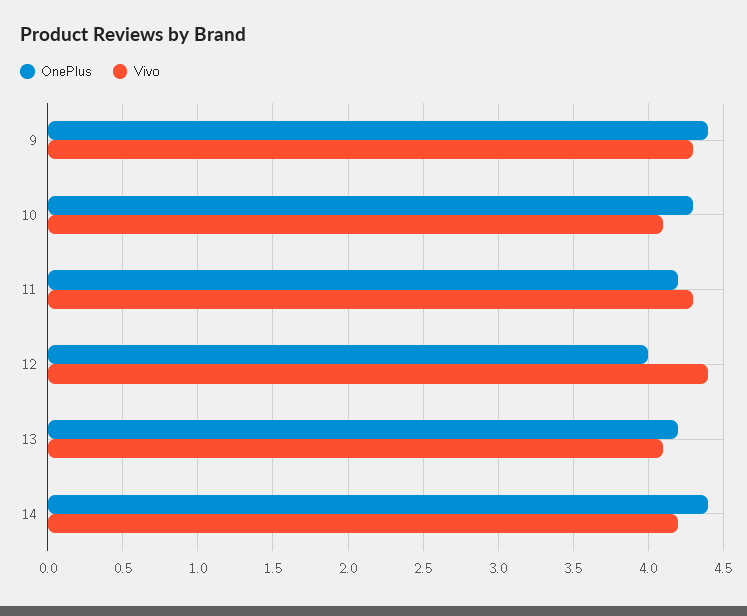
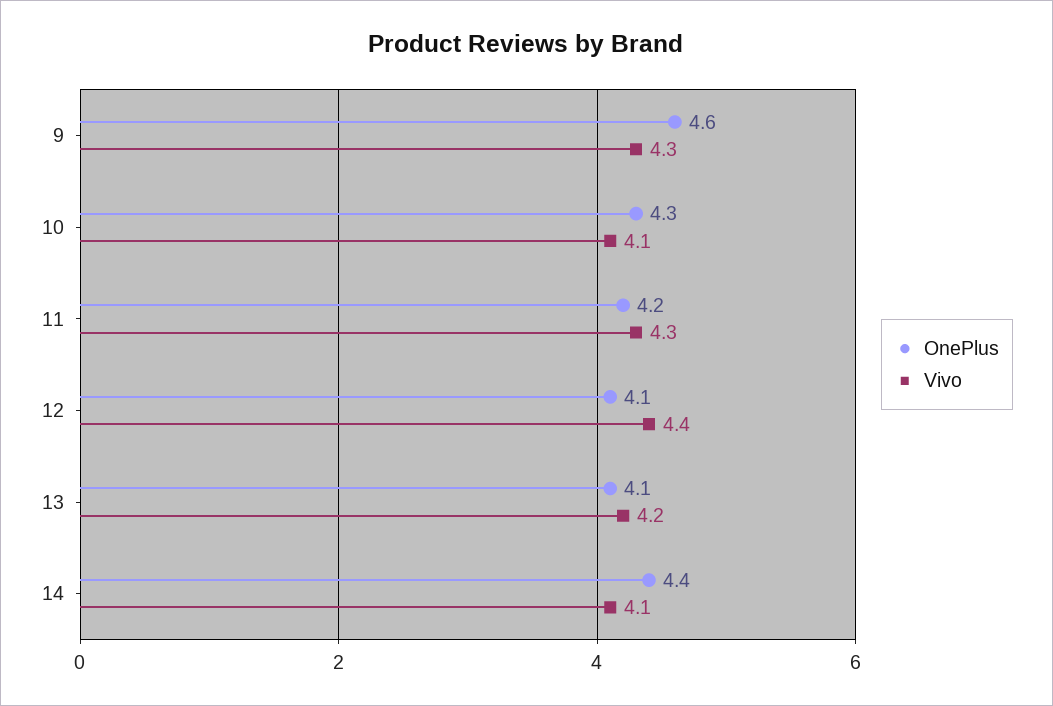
  {
    "OnePlus": {
-     "9": 4.4,
+     "9": 4.6,
      "10": 4.3,
      "11": 4.2,
-     "12": 4,
+     "12": 4.1,
-     "13": 4.2,
+     "13": 4.1,
      "14": 4.4
    },
    "Vivo": {
      "9": 4.3,
      "10": 4.1,
      "11": 4.3,
      "12": 4.4,
-     "13": 4.1,
+     "13": 4.2,
-     "14": 4.2
+     "14": 4.1
    }
  }

